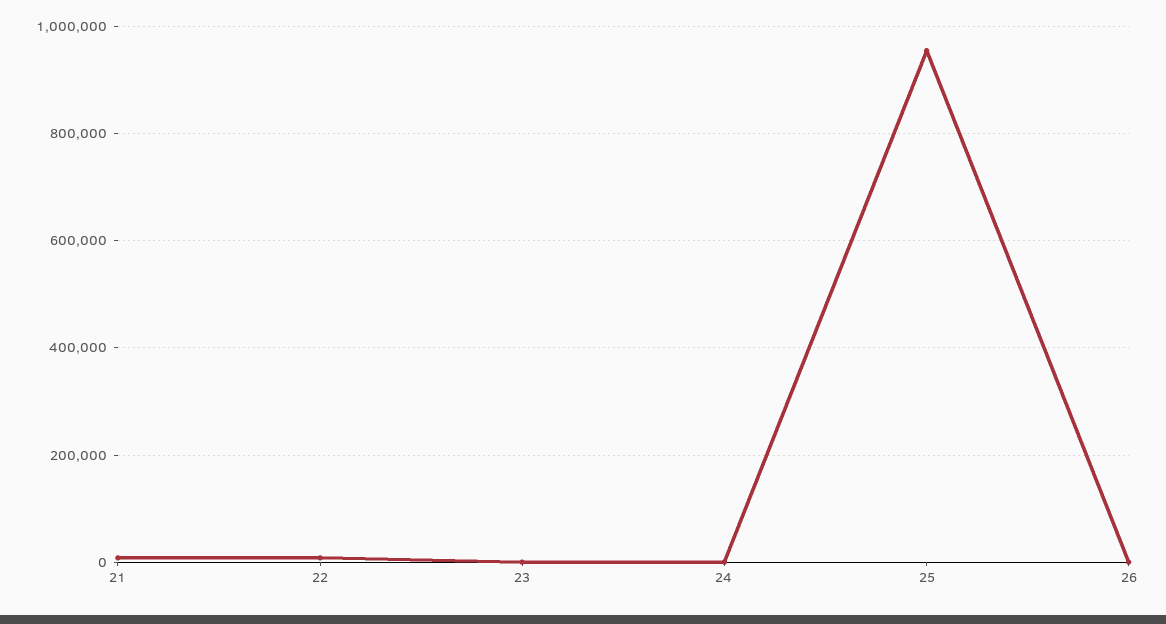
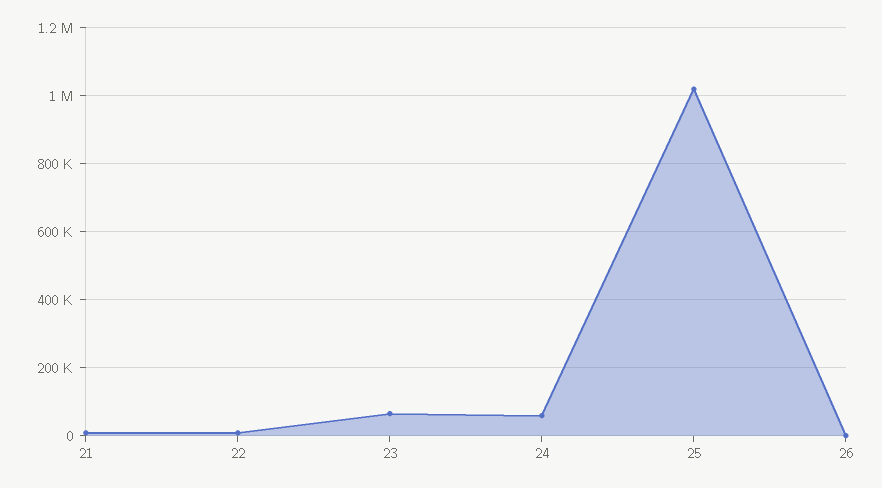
  {
    "21": 0,
    "22": 0,
-   "23": 0,
+   "23": 60000,
-   "24": 0,
+   "24": 60000,
-   "25": 960000,
+   "25": 1020000,
    "26": 0
  }

